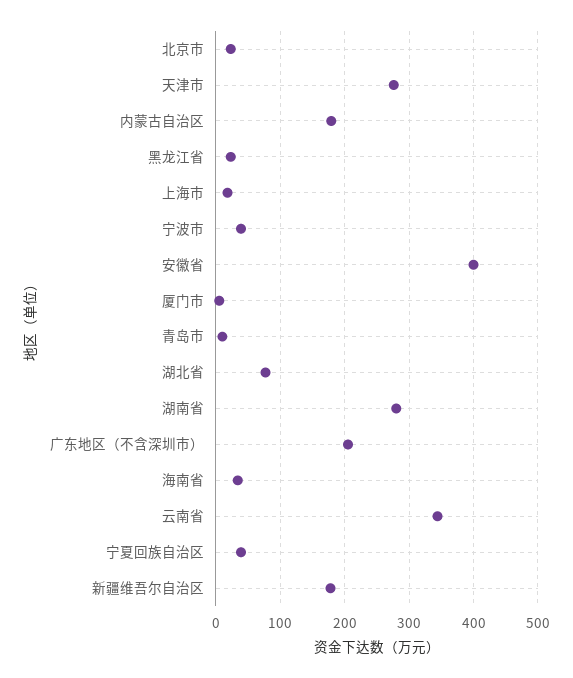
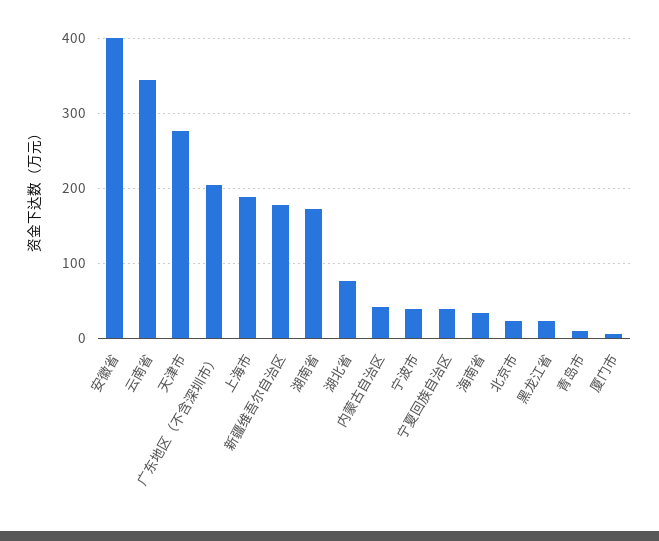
  {
    "北京市": 20,
    "天津市": 280,
-   "内蒙古自治区": 180,
+   "内蒙古自治区": 40,
    "黑龙江省": 20,
-   "上海市": 20,
+   "上海市": 190,
    "宁波市": 40,
    "安徽省": 400,
    "厦门市": 10,
    "青岛市": 10,
    "湖北省": 80,
-   "湖南省": 280,
+   "湖南省": 170,
    "广东地区（不含深圳市）": 210,
    "海南省": 30,
    "云南省": 340,
    "宁夏回族自治区": 40,
    "新疆维吾尔自治区": 180
  }

